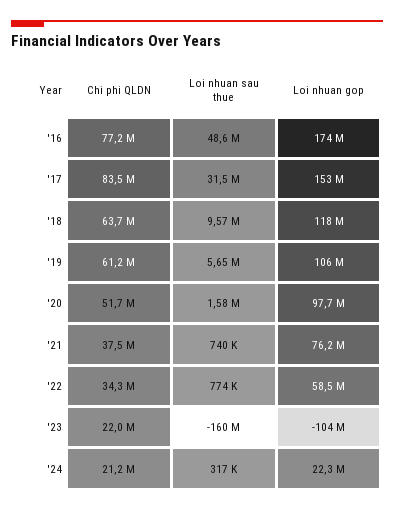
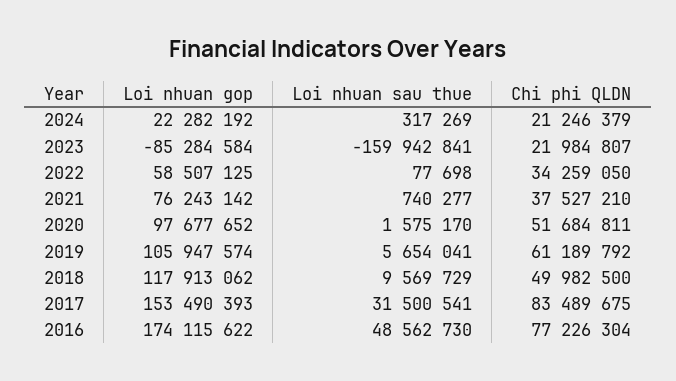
  {
    "Chi phi QLDN": {
      "'16": 77226304,
      "'17": 83489675,
-     "'18": 63700000,
+     "'18": 49982500,
      "'19": 61189792,
      "'20": 51684811,
      "'21": 37527210,
      "'22": 34259050,
      "'23": 21984807,
      "'24": 21246379
    },
    "Loi nhuan sau thue": {
      "'16": 48562730,
      "'17": 31500541,
      "'18": 9569729,
      "'19": 5654041,
      "'20": 1575170,
      "'21": 740277,
-     "'22": 774000,
+     "'22": 77698,
      "'23": -159942841,
      "'24": 317269
    },
    "Loi nhuan gop": {
      "'16": 174115622,
      "'17": 153490393,
      "'18": 117913062,
      "'19": 105947574,
      "'20": 97677652,
      "'21": 76243142,
      "'22": 58507125,
-     "'23": -104000000,
+     "'23": -85284584,
      "'24": 22282192
    }
  }

